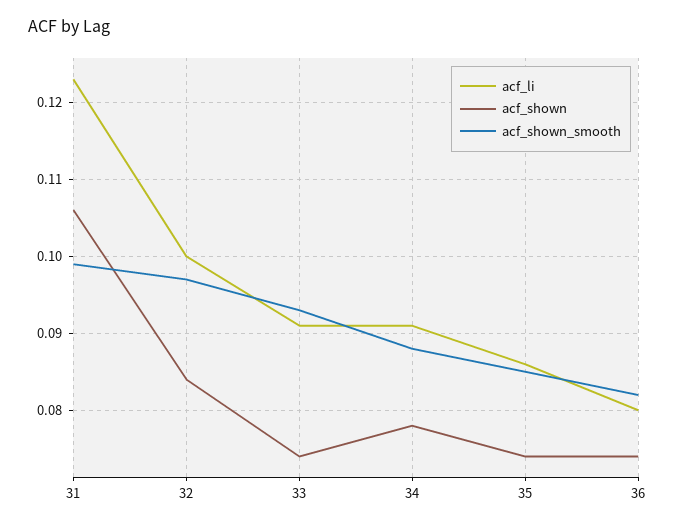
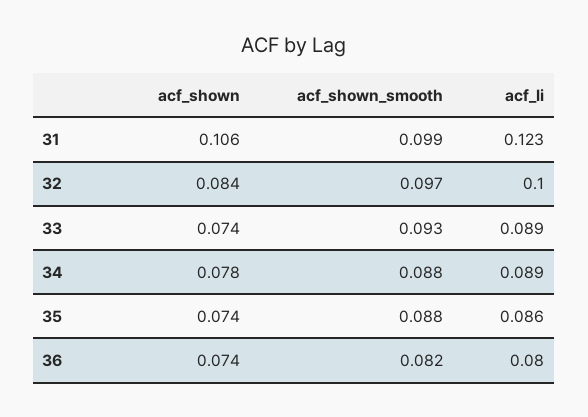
  {
    "acf_li": {
      "31": 0.123,
      "32": 0.1,
-     "33": 0.091,
+     "33": 0.089,
-     "34": 0.091,
+     "34": 0.089,
      "35": 0.086,
      "36": 0.08
    },
    "acf_shown": {
      "31": 0.106,
      "32": 0.084,
      "33": 0.074,
      "34": 0.078,
      "35": 0.074,
      "36": 0.074
    },
    "acf_shown_smooth": {
      "31": 0.099,
      "32": 0.097,
      "33": 0.093,
      "34": 0.088,
-     "35": 0.085,
+     "35": 0.088,
      "36": 0.082
    }
  }

